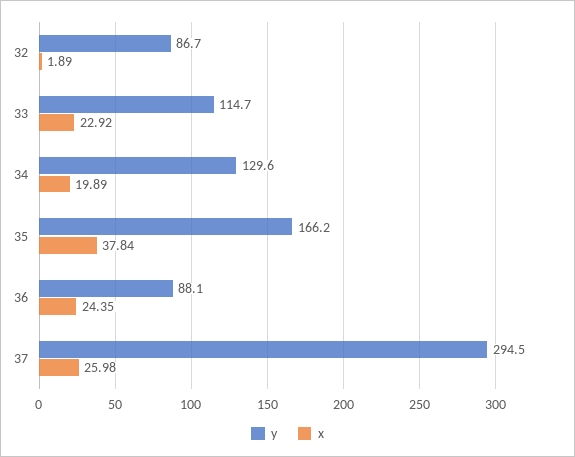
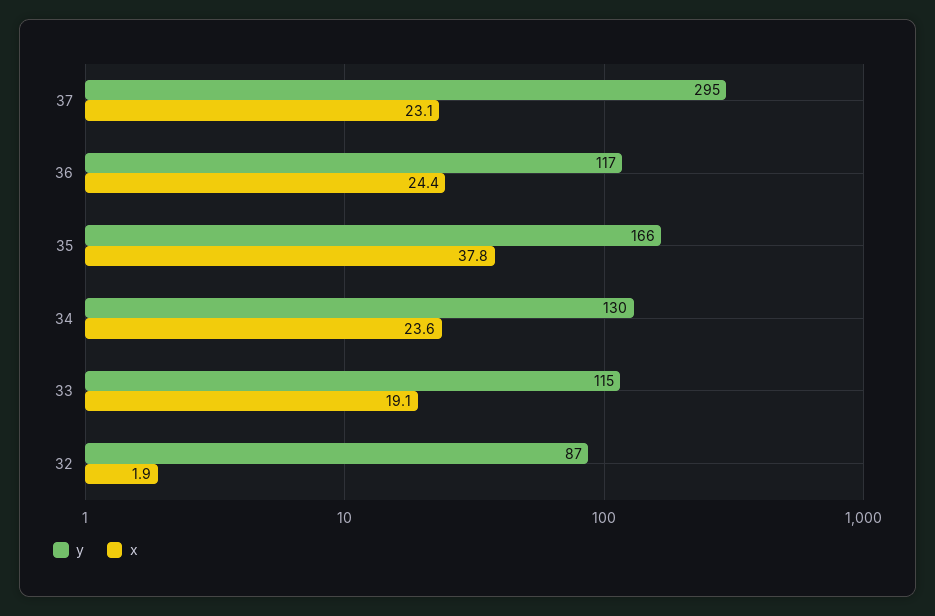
  {
    "y": {
      "32": 86.7,
      "33": 114.7,
      "34": 129.6,
      "35": 166.2,
-     "36": 88.1,
+     "36": 117,
      "37": 294.5
    },
    "x": {
      "32": 1.89,
-     "33": 22.92,
+     "33": 19.1,
-     "34": 19.89,
+     "34": 23.6,
      "35": 37.84,
      "36": 24.35,
-     "37": 25.98
+     "37": 23.1
    }
  }

